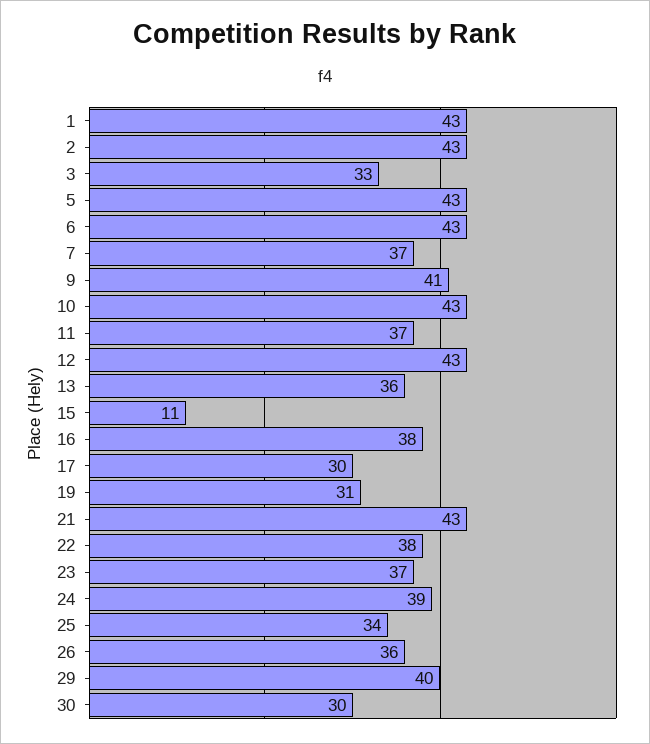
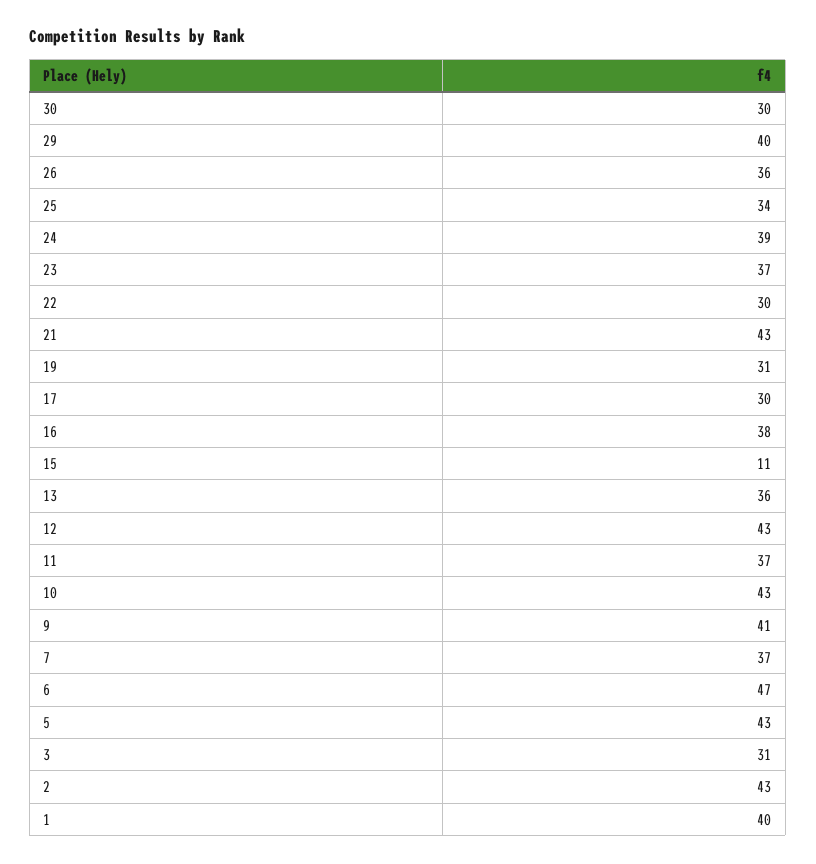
  {
-   "1": 43,
+   "1": 40,
    "2": 43,
-   "3": 33,
+   "3": 31,
    "5": 43,
-   "6": 43,
+   "6": 47,
    "7": 37,
    "9": 41,
    "10": 43,
    "11": 37,
    "12": 43,
    "13": 36,
    "15": 11,
    "16": 38,
    "17": 30,
    "19": 31,
    "21": 43,
-   "22": 38,
+   "22": 30,
    "23": 37,
    "24": 39,
    "25": 34,
    "26": 36,
    "29": 40,
    "30": 30
  }

